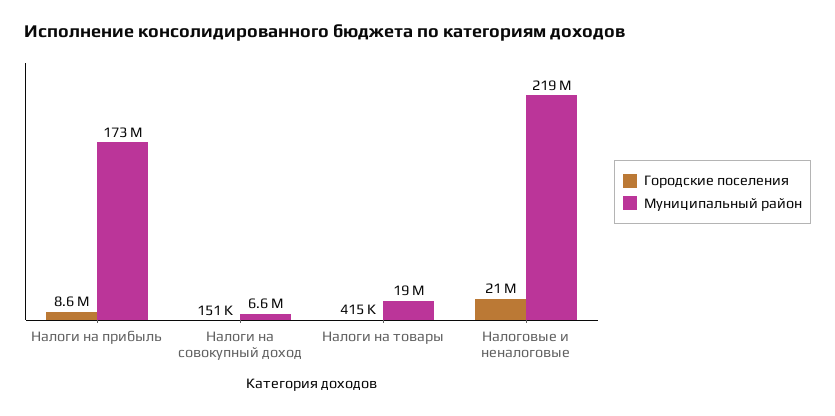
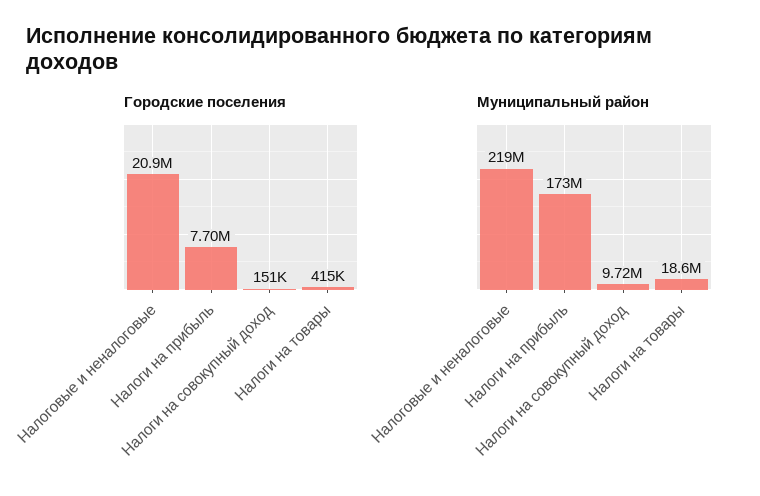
  {
    "Городские поселения": {
-     "Налоги на прибыль": 8600000,
+     "Налоги на прибыль": 7700000,
      "Налоги на совокупный доход": 151000,
      "Налоги на товары": 415000,
      "Налоговые и неналоговые": 20900000
    },
    "Муниципальный район": {
      "Налоги на прибыль": 173000000,
-     "Налоги на совокупный доход": 6600000,
+     "Налоги на совокупный доход": 9720000,
      "Налоги на товары": 18600000,
      "Налоговые и неналоговые": 219000000
    }
  }

